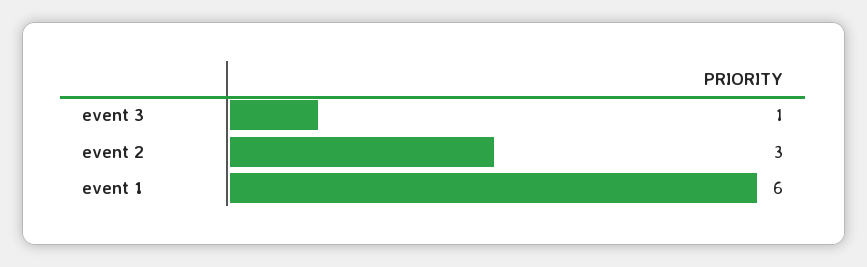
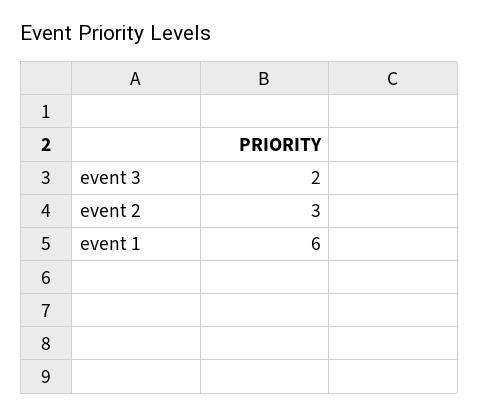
  {
-   "event 3": 1,
+   "event 3": 2,
    "event 2": 3,
    "event 1": 6
  }

